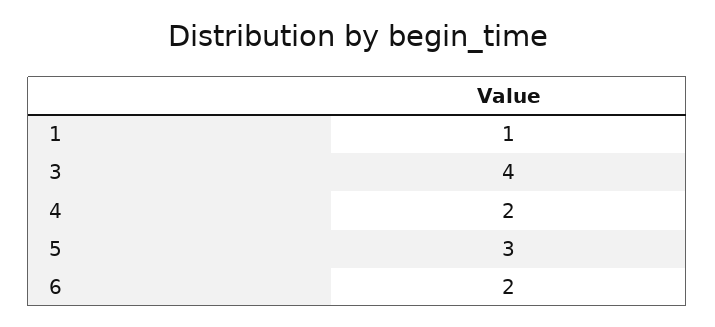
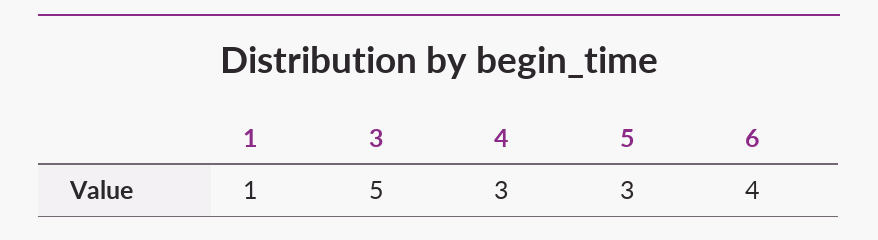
  {
    "1": 1,
-   "3": 4,
+   "3": 5,
-   "4": 2,
+   "4": 3,
    "5": 3,
-   "6": 2
+   "6": 4
  }

